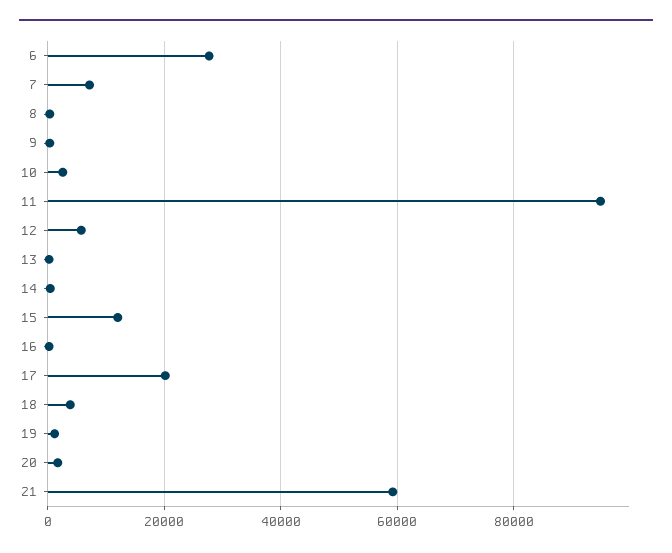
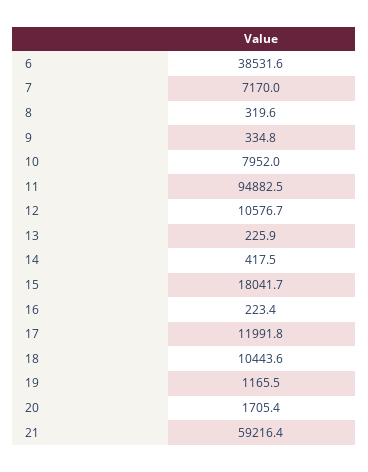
  {
-   "6": 28000,
+   "6": 38531.6,
    "7": 7170,
    "8": 319.6,
    "9": 334.8,
-   "10": 2000,
+   "10": 7952,
    "11": 94882.5,
-   "12": 6000,
+   "12": 10576.7,
    "13": 225.9,
    "14": 417.5,
-   "15": 12000,
+   "15": 18041.7,
    "16": 223.4,
-   "17": 20000,
+   "17": 11991.8,
-   "18": 4000,
+   "18": 10443.6,
    "19": 1165.5,
    "20": 1705.4,
    "21": 59216.4
  }

